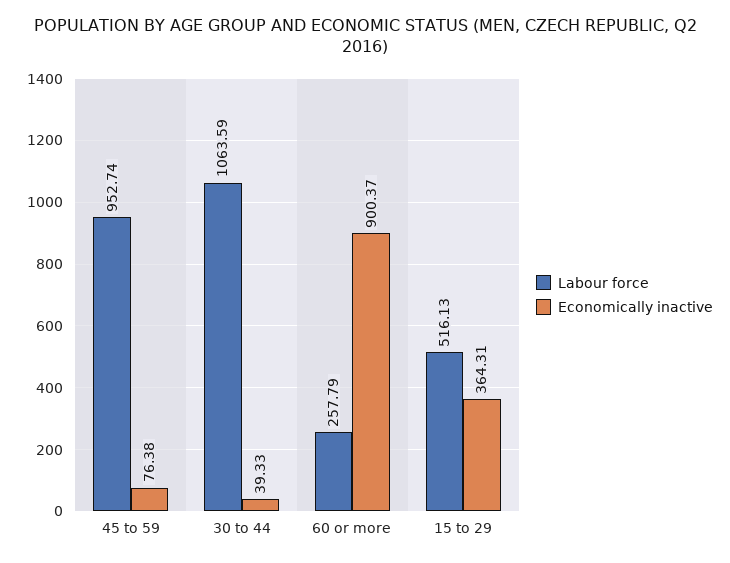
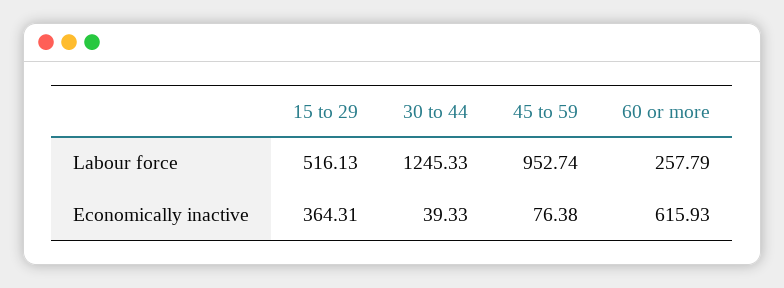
  {
    "Labour force": {
      "45 to 59": 952.74,
-     "30 to 44": 1063.59,
+     "30 to 44": 1245.33,
      "60 or more": 257.79,
      "15 to 29": 516.13
    },
    "Economically inactive": {
      "45 to 59": 76.38,
      "30 to 44": 39.33,
-     "60 or more": 900.37,
+     "60 or more": 615.93,
      "15 to 29": 364.31
    }
  }

